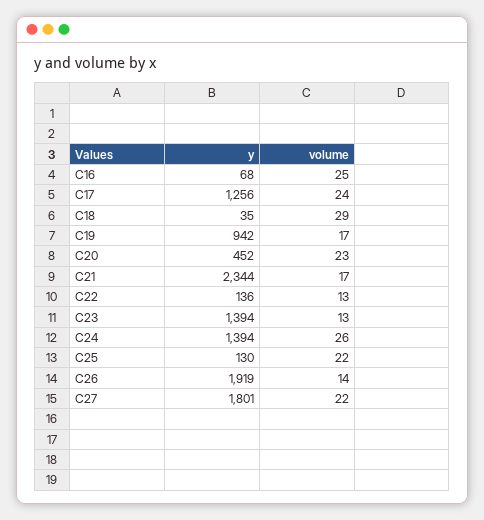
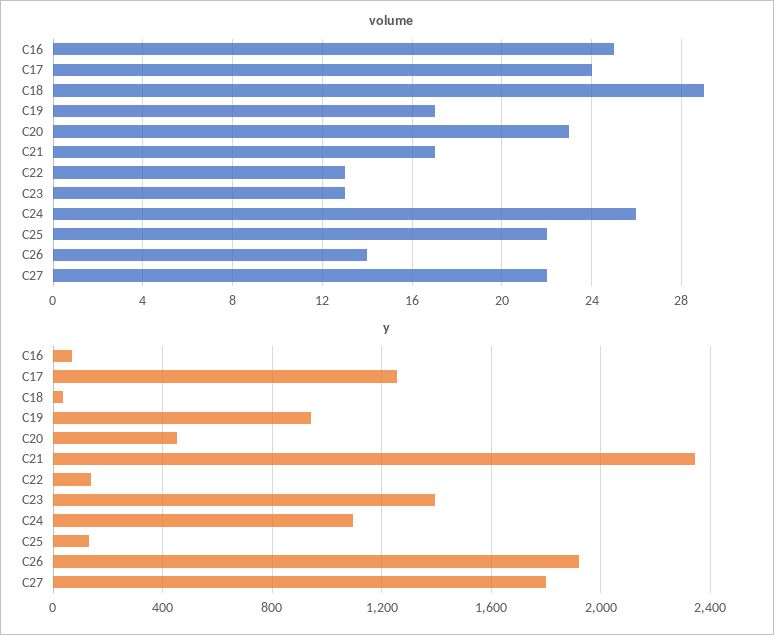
  {
    "y": {
      "C16": 68,
      "C17": 1256,
      "C18": 35,
      "C19": 942,
      "C20": 452,
      "C21": 2344,
      "C22": 136,
      "C23": 1394,
-     "C24": 1394,
+     "C24": 1100,
      "C25": 130,
      "C26": 1919,
      "C27": 1801
    },
    "volume": {
      "C16": 25,
      "C17": 24,
      "C18": 29,
      "C19": 17,
      "C20": 23,
      "C21": 17,
      "C22": 13,
      "C23": 13,
      "C24": 26,
      "C25": 22,
      "C26": 14,
      "C27": 22
    }
  }

